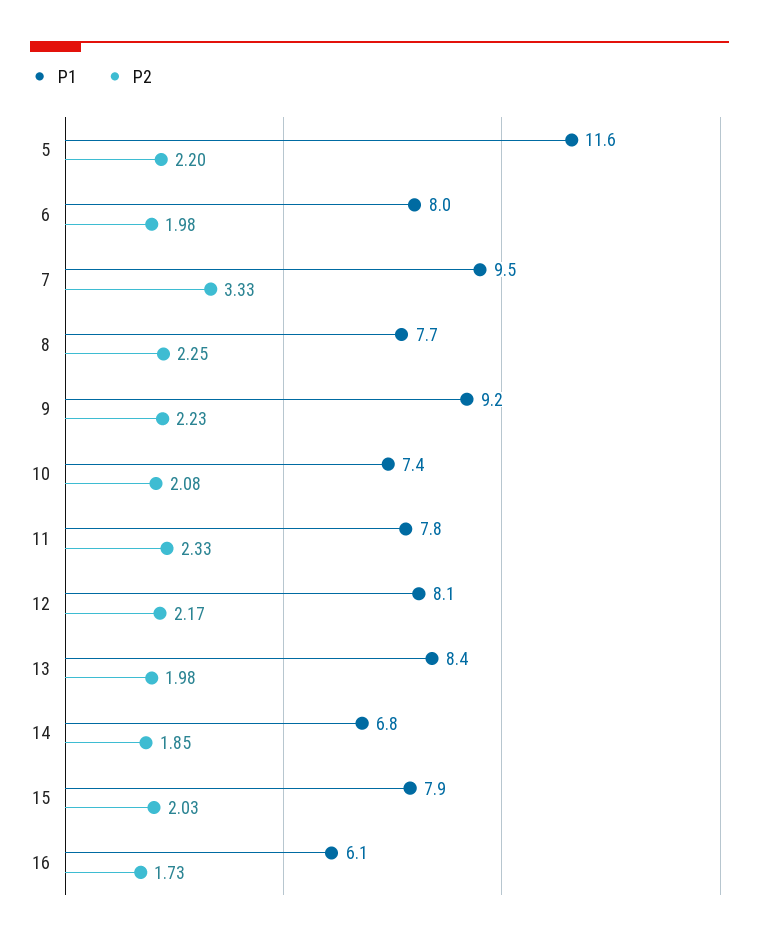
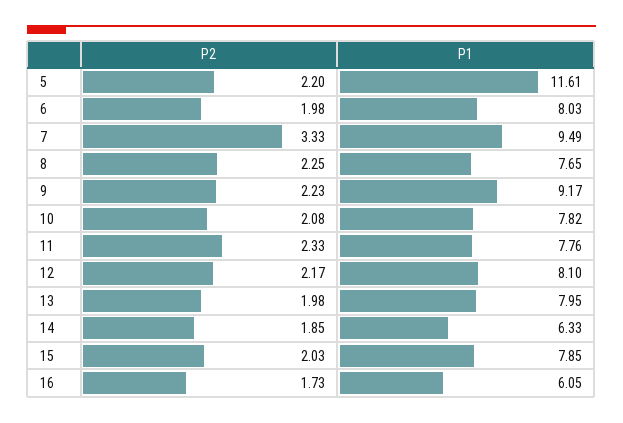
  {
    "P1": {
      "5": 11.61,
      "6": 8.03,
      "7": 9.49,
      "8": 7.65,
      "9": 9.17,
-     "10": 7.4,
+     "10": 7.82,
      "11": 7.76,
      "12": 8.1,
-     "13": 8.4,
+     "13": 7.95,
-     "14": 6.8,
+     "14": 6.33,
      "15": 7.85,
      "16": 6.05
    },
    "P2": {
      "5": 2.2,
      "6": 1.98,
      "7": 3.33,
      "8": 2.25,
      "9": 2.23,
      "10": 2.08,
      "11": 2.33,
      "12": 2.17,
      "13": 1.98,
      "14": 1.85,
      "15": 2.03,
      "16": 1.73
    }
  }

